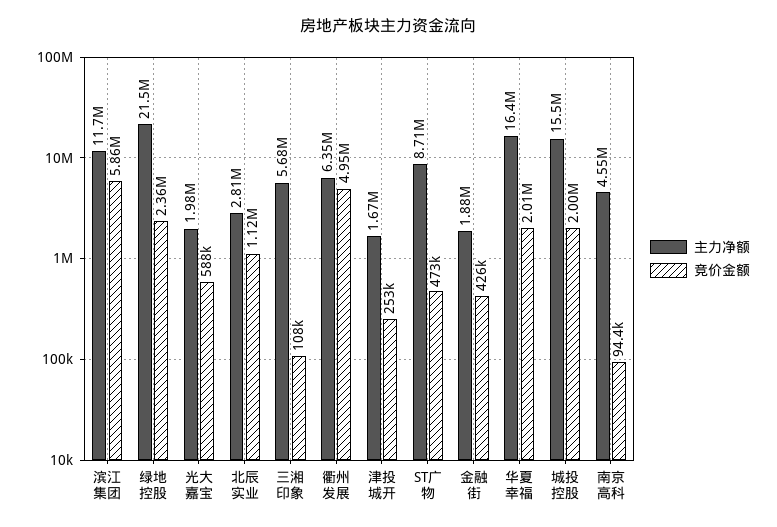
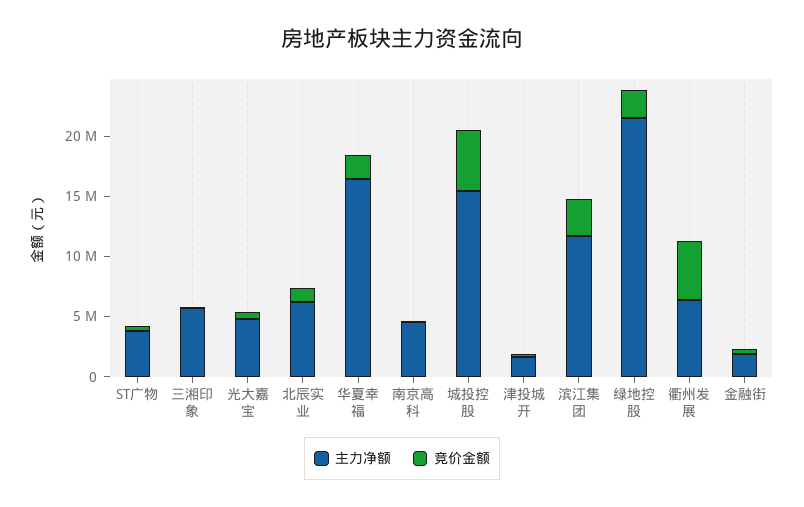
  {
    "主力净额": {
      "滨江集团": 11700000,
      "绿地控股": 21500000,
-     "光大嘉宝": 1980000,
+     "光大嘉宝": 5000000,
-     "北辰实业": 2810000,
+     "北辰实业": 6000000,
      "三湘印象": 5680000,
      "衢州发展": 6350000,
      "津投城开": 1670000,
-     "ST广物": 8710000,
+     "ST广物": 4000000,
      "金融街": 1880000,
      "华夏幸福": 16400000,
      "城投控股": 15500000,
      "南京高科": 4550000
    },
    "竞价金额": {
-     "滨江集团": 5860000,
+     "滨江集团": 3000000,
      "绿地控股": 2360000,
      "光大嘉宝": 588000,
      "北辰实业": 1120000,
      "三湘印象": 108000,
      "衢州发展": 4950000,
      "津投城开": 253000,
      "ST广物": 473000,
      "金融街": 426000,
      "华夏幸福": 2010000,
-     "城投控股": 2000000,
+     "城投控股": 5000000,
      "南京高科": 94400
    }
  }

